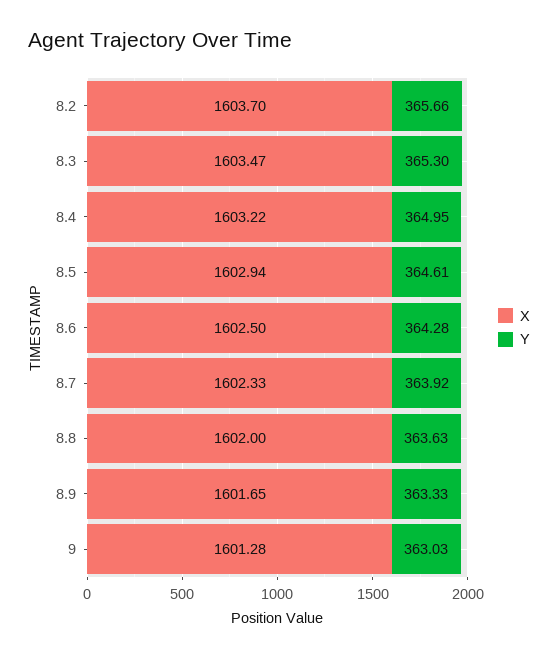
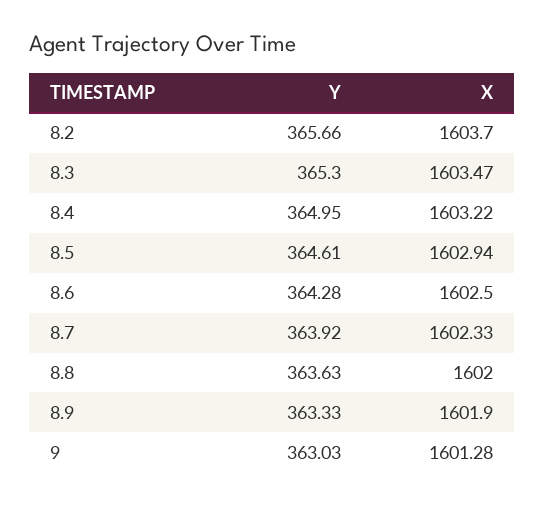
  {
    "X": {
      "8.2": 1603.7,
      "8.3": 1603.47,
      "8.4": 1603.22,
      "8.5": 1602.94,
      "8.6": 1602.5,
      "8.7": 1602.33,
      "8.8": 1602,
-     "8.9": 1601.65,
+     "8.9": 1601.9,
      "9": 1601.28
    },
    "Y": {
      "8.2": 365.66,
      "8.3": 365.3,
      "8.4": 364.95,
      "8.5": 364.61,
      "8.6": 364.28,
      "8.7": 363.92,
      "8.8": 363.63,
      "8.9": 363.33,
      "9": 363.03
    }
  }

